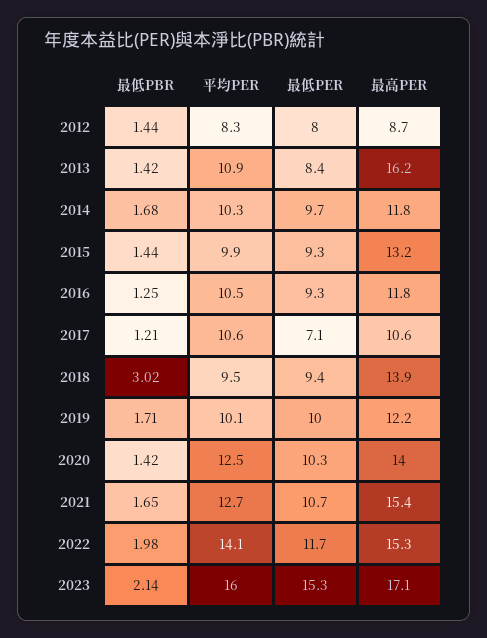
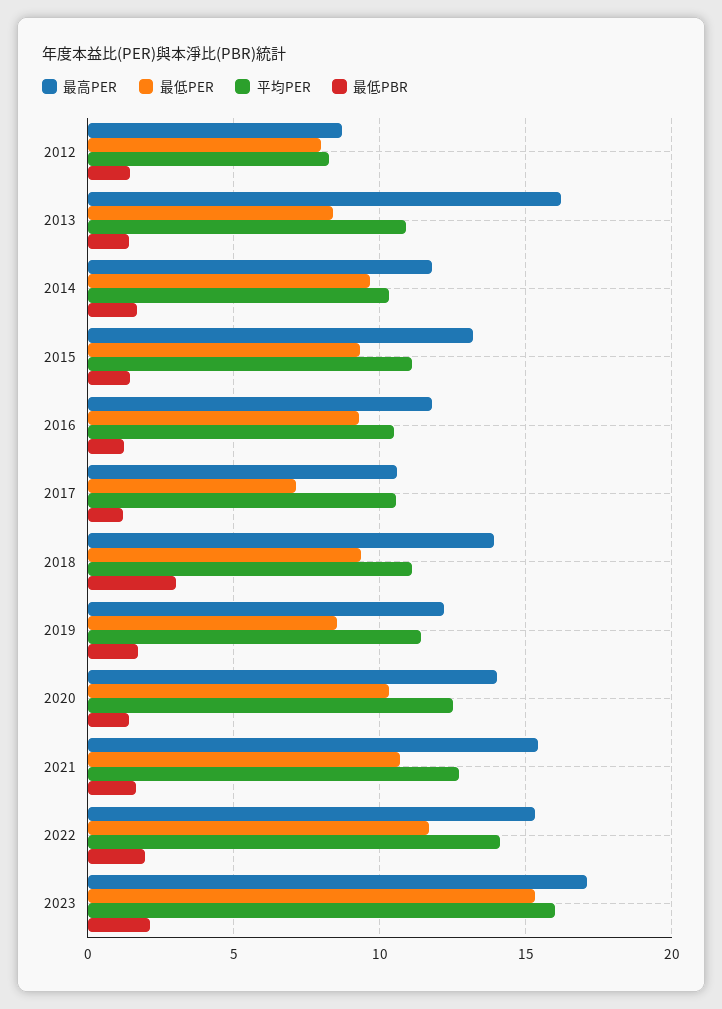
  {
    "最低PBR": {
      "2012": 1.44,
      "2013": 1.42,
      "2014": 1.68,
      "2015": 1.44,
      "2016": 1.25,
      "2017": 1.21,
      "2018": 3.02,
      "2019": 1.71,
      "2020": 1.42,
      "2021": 1.65,
      "2022": 1.98,
      "2023": 2.14
    },
    "平均PER": {
      "2012": 8.3,
      "2013": 10.9,
      "2014": 10.3,
-     "2015": 9.9,
+     "2015": 11,
      "2016": 10.5,
      "2017": 10.6,
-     "2018": 9.5,
+     "2018": 11,
-     "2019": 10.1,
+     "2019": 11.5,
      "2020": 12.5,
      "2021": 12.7,
      "2022": 14.1,
      "2023": 16
    },
    "最低PER": {
      "2012": 8,
      "2013": 8.4,
      "2014": 9.7,
      "2015": 9.3,
      "2016": 9.3,
      "2017": 7.1,
      "2018": 9.4,
-     "2019": 10,
+     "2019": 8.5,
      "2020": 10.3,
      "2021": 10.7,
      "2022": 11.7,
      "2023": 15.3
    },
    "最高PER": {
      "2012": 8.7,
      "2013": 16.2,
      "2014": 11.8,
      "2015": 13.2,
      "2016": 11.8,
      "2017": 10.6,
      "2018": 13.9,
      "2019": 12.2,
      "2020": 14,
      "2021": 15.4,
      "2022": 15.3,
      "2023": 17.1
    }
  }

